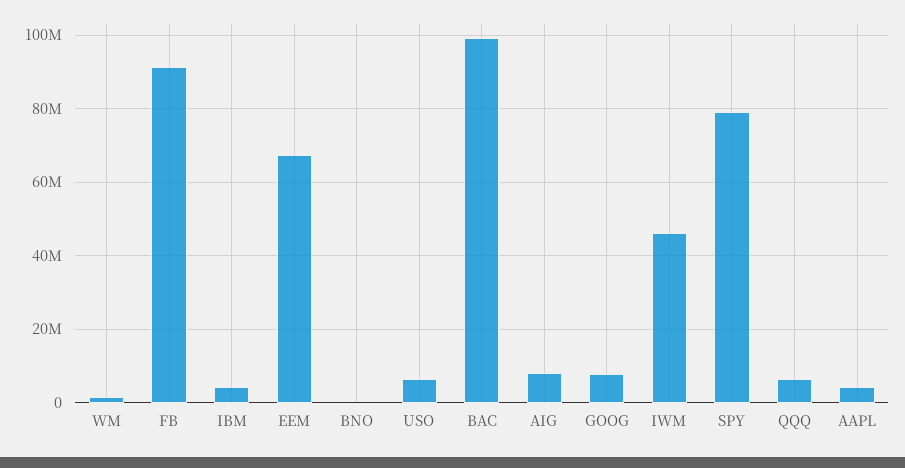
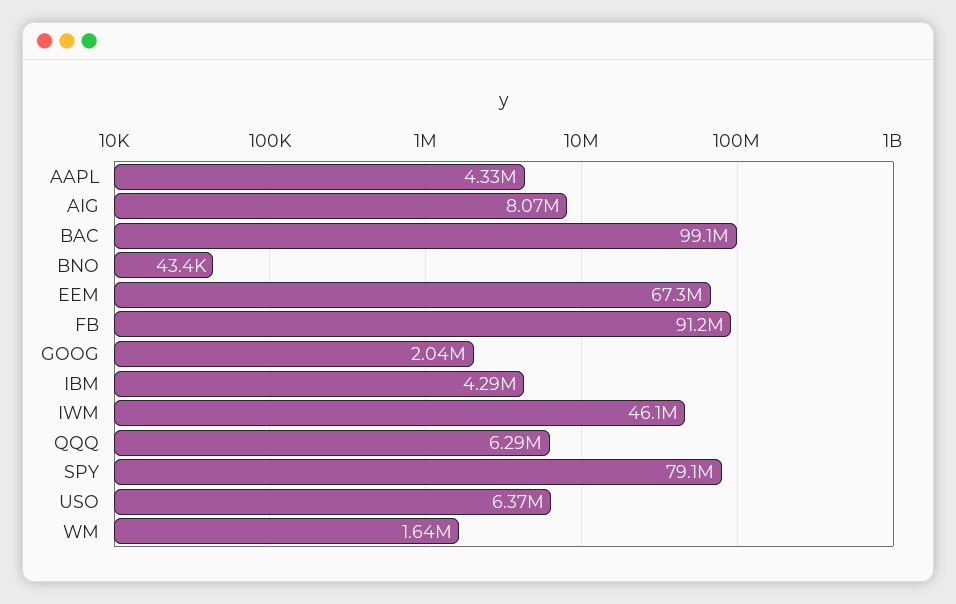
  {
    "WM": 1640000,
    "FB": 91200000,
    "IBM": 4290000,
    "EEM": 67300000,
    "BNO": 43400,
    "USO": 6370000,
    "BAC": 99100000,
    "AIG": 8070000,
-   "GOOG": 8000000,
+   "GOOG": 2040000,
    "IWM": 46100000,
    "SPY": 79100000,
    "QQQ": 6290000,
    "AAPL": 4330000
  }

